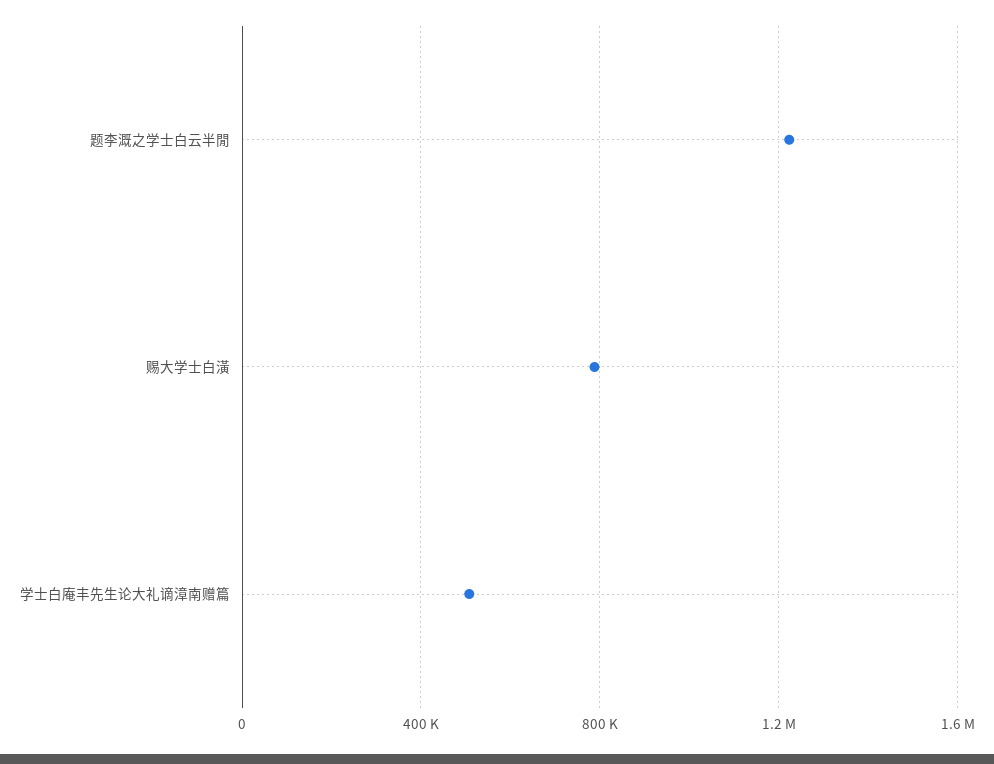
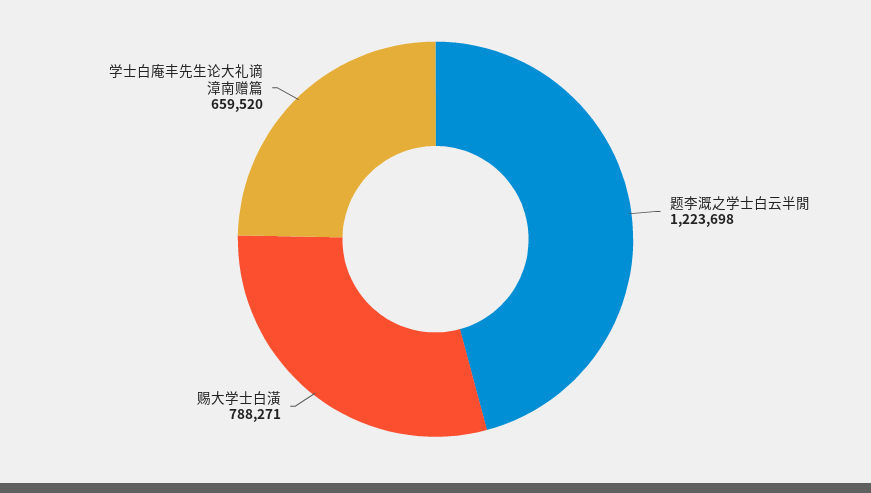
  {
    "题李溉之学士白云半閒": 1223698,
    "赐大学士白潢": 788271,
-   "学士白庵丰先生论大礼谪漳南赠篇": 500000
+   "学士白庵丰先生论大礼谪漳南赠篇": 659520
  }

